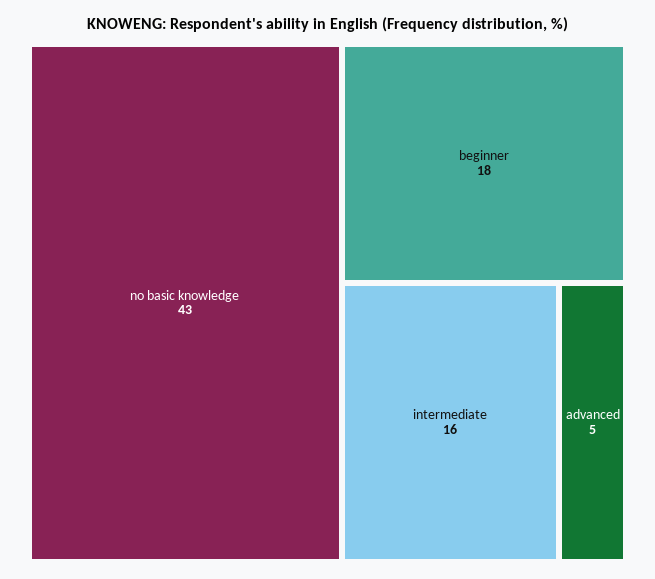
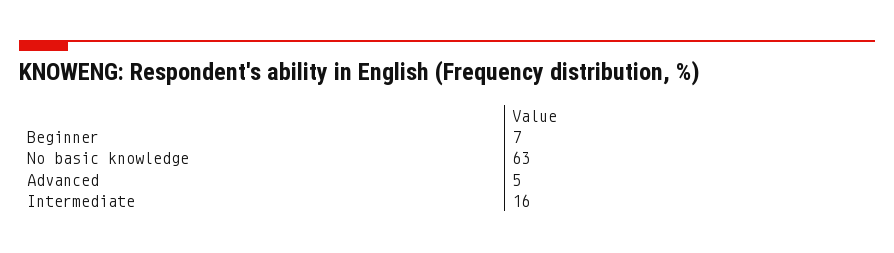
  {
-   "no basic knowledge": 43,
+   "no basic knowledge": 63,
-   "beginner": 18,
+   "beginner": 7,
    "intermediate": 16,
    "advanced": 5
  }

